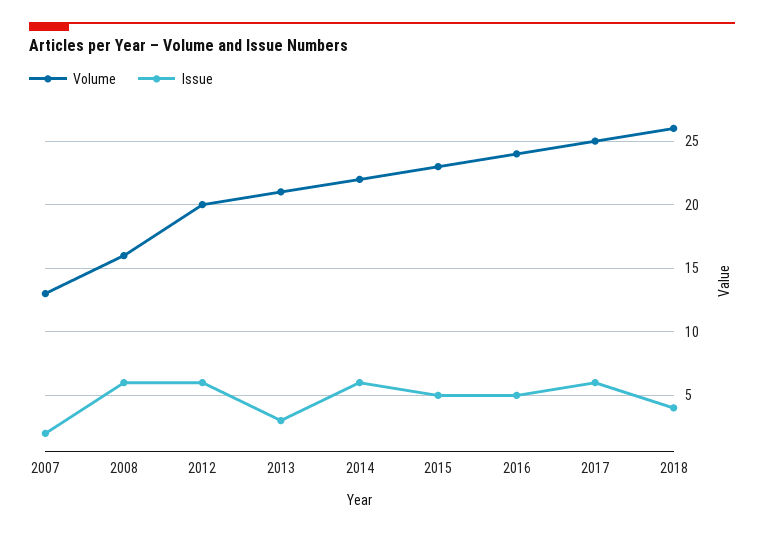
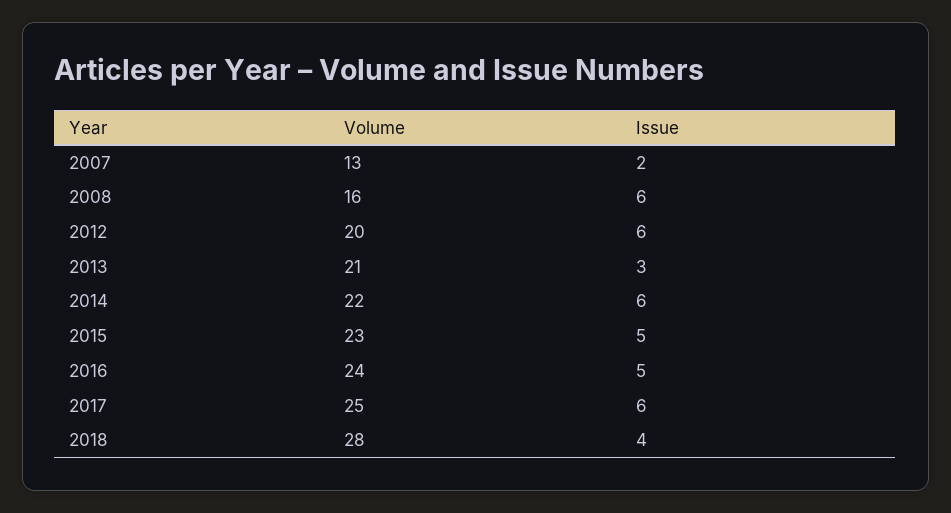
  {
    "Volume": {
      "2007": 13,
      "2008": 16,
      "2012": 20,
      "2013": 21,
      "2014": 22,
      "2015": 23,
      "2016": 24,
      "2017": 25,
-     "2018": 26
+     "2018": 28
    },
    "Issue": {
      "2007": 2,
      "2008": 6,
      "2012": 6,
      "2013": 3,
      "2014": 6,
      "2015": 5,
      "2016": 5,
      "2017": 6,
      "2018": 4
    }
  }

